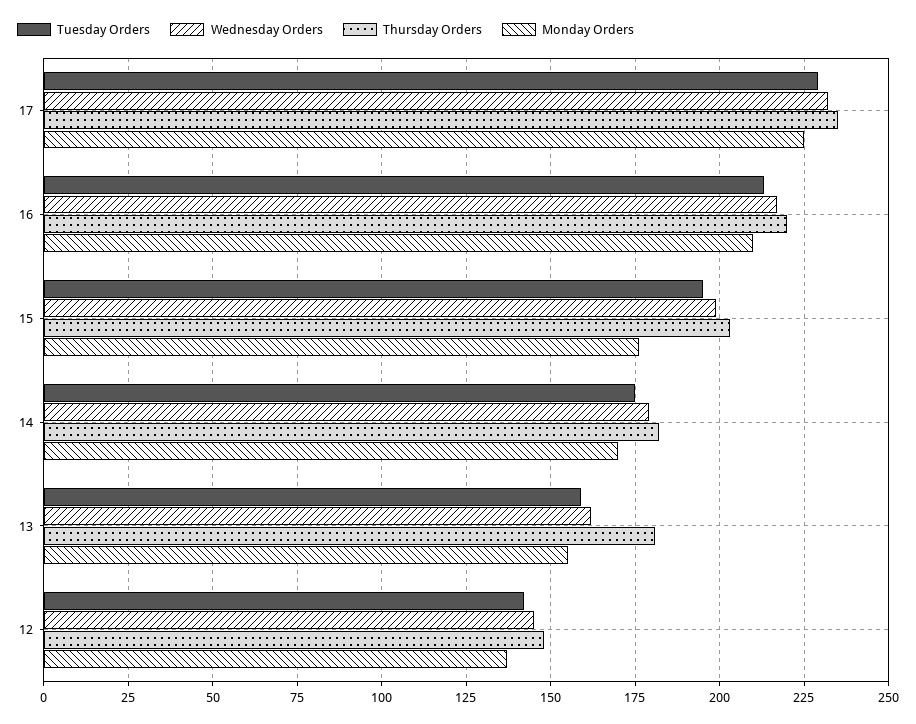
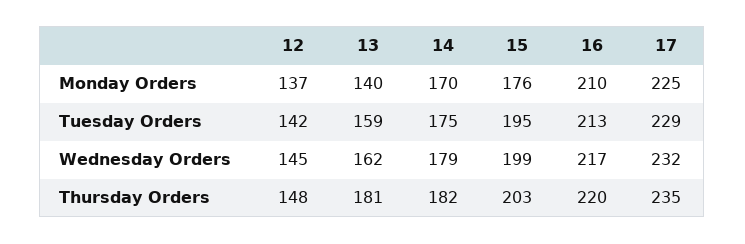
  {
    "Tuesday Orders": {
      "17": 229,
      "16": 213,
      "15": 195,
      "14": 175,
      "13": 159,
      "12": 142
    },
    "Wednesday Orders": {
      "17": 232,
      "16": 217,
      "15": 199,
      "14": 179,
      "13": 162,
      "12": 145
    },
    "Thursday Orders": {
      "17": 235,
      "16": 220,
      "15": 203,
      "14": 182,
      "13": 181,
      "12": 148
    },
    "Monday Orders": {
      "17": 225,
      "16": 210,
      "15": 176,
      "14": 170,
-     "13": 155,
+     "13": 140,
      "12": 137
    }
  }

